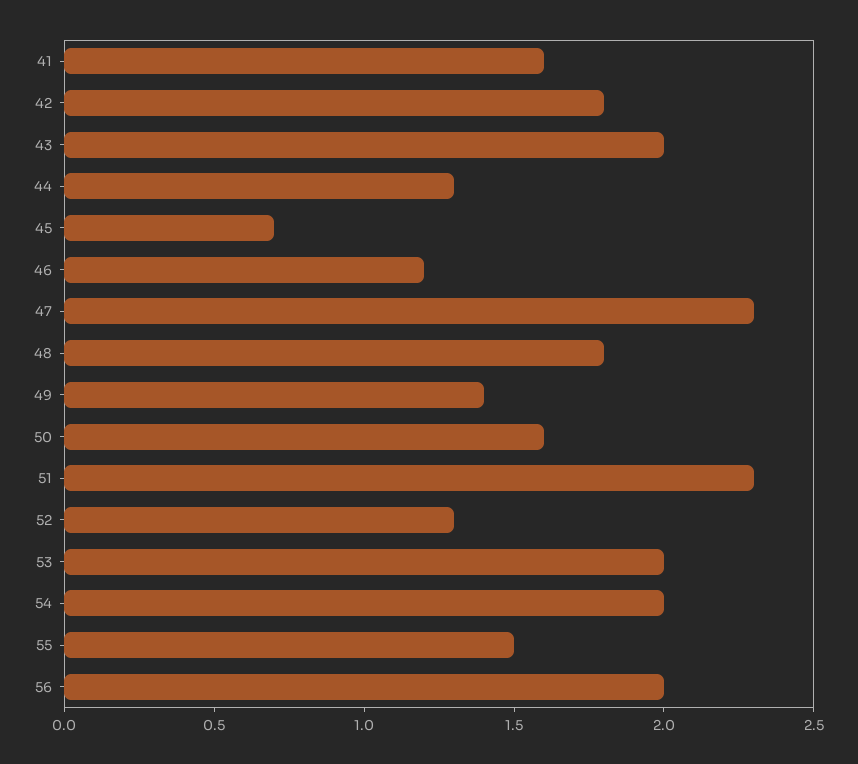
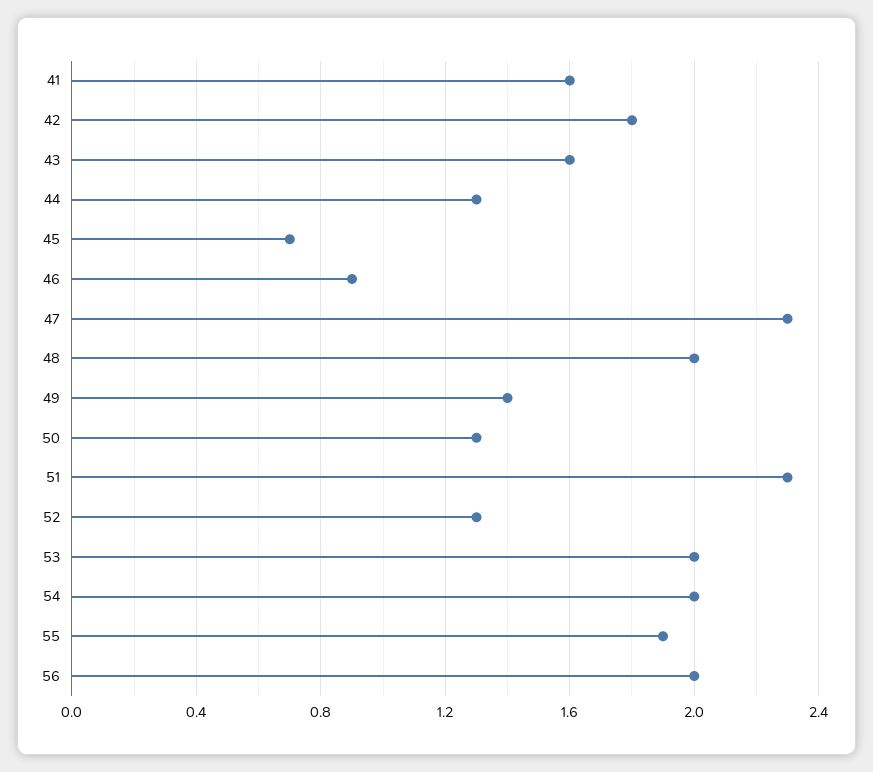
  {
    "41": 1.6,
    "42": 1.8,
-   "43": 2,
+   "43": 1.6,
    "44": 1.3,
    "45": 0.7,
-   "46": 1.2,
+   "46": 0.9,
    "47": 2.3,
-   "48": 1.8,
+   "48": 2,
    "49": 1.4,
-   "50": 1.6,
+   "50": 1.3,
    "51": 2.3,
    "52": 1.3,
    "53": 2,
    "54": 2,
-   "55": 1.5,
+   "55": 1.9,
    "56": 2
  }

